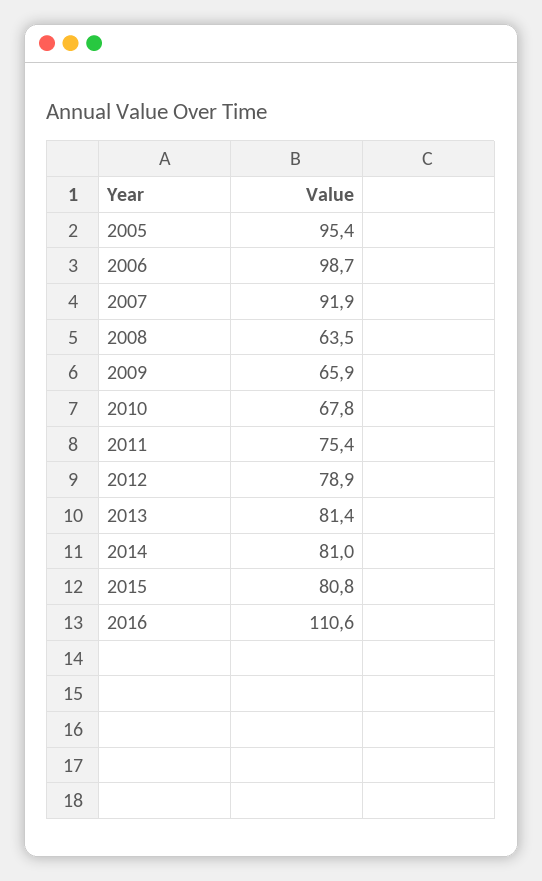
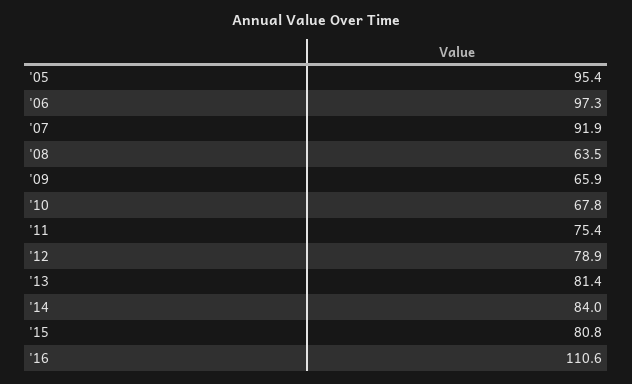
  {
    "2005": 95.4,
-   "2006": 98.7,
+   "2006": 97.3,
    "2007": 91.9,
    "2008": 63.5,
    "2009": 65.9,
    "2010": 67.8,
    "2011": 75.4,
    "2012": 78.9,
    "2013": 81.4,
-   "2014": 81,
+   "2014": 84,
    "2015": 80.8,
    "2016": 110.6
  }

